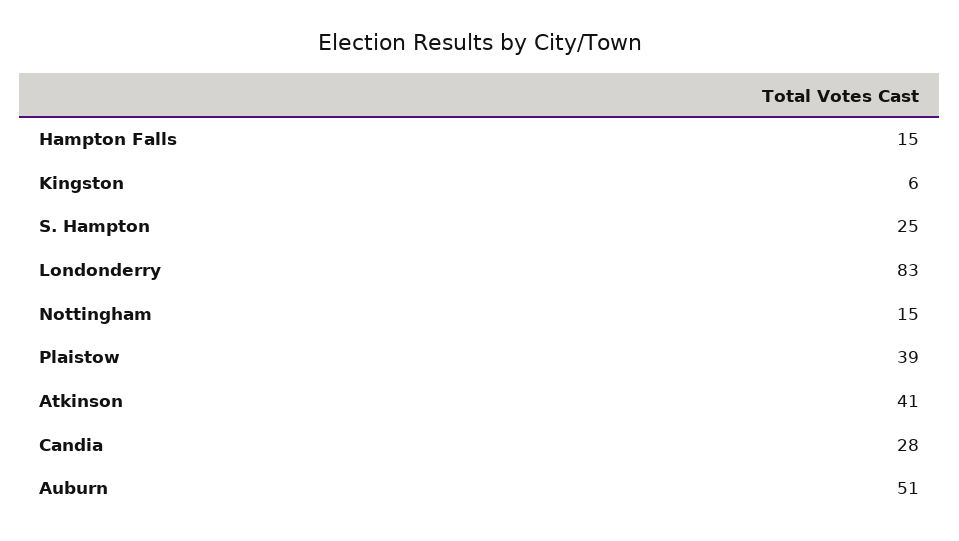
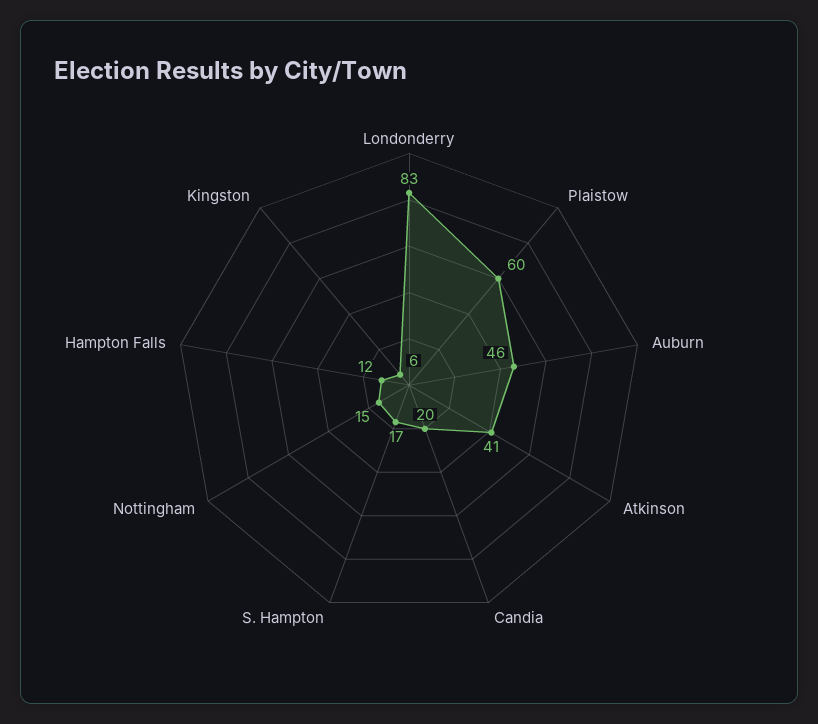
  {
-   "Hampton Falls": 15,
+   "Hampton Falls": 12,
    "Kingston": 6,
-   "S. Hampton": 25,
+   "S. Hampton": 17,
    "Londonderry": 83,
    "Nottingham": 15,
-   "Plaistow": 39,
+   "Plaistow": 60,
    "Atkinson": 41,
-   "Candia": 28,
+   "Candia": 20,
-   "Auburn": 51
+   "Auburn": 46
  }

